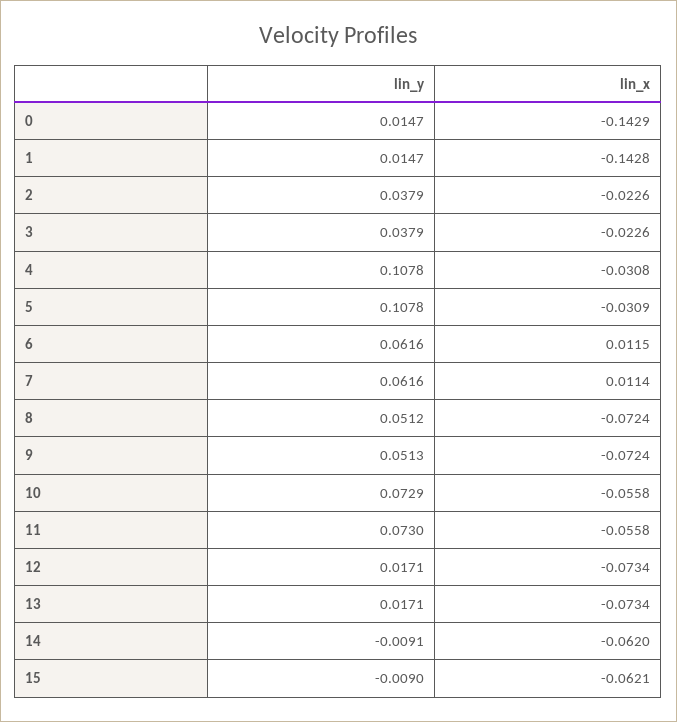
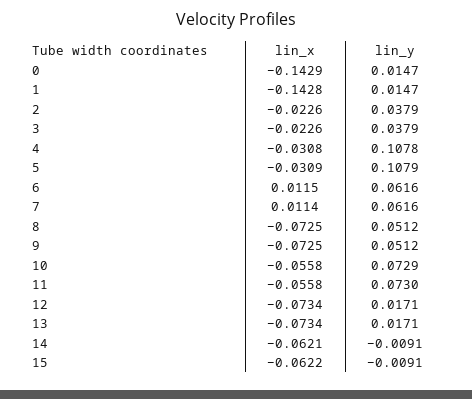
  {
    "lin_y": {
      "0": 0.0147,
      "1": 0.0147,
      "2": 0.0379,
      "3": 0.0379,
      "4": 0.1078,
-     "5": 0.1078,
+     "5": 0.1079,
      "6": 0.0616,
      "7": 0.0616,
      "8": 0.0512,
-     "9": 0.0513,
+     "9": 0.0512,
      "10": 0.0729,
      "11": 0.073,
      "12": 0.0171,
      "13": 0.0171,
      "14": -0.0091,
-     "15": -0.009
+     "15": -0.0091
    },
    "lin_x": {
      "0": -0.1429,
      "1": -0.1428,
      "2": -0.0226,
      "3": -0.0226,
      "4": -0.0308,
      "5": -0.0309,
      "6": 0.0115,
      "7": 0.0114,
-     "8": -0.0724,
+     "8": -0.0725,
-     "9": -0.0724,
+     "9": -0.0725,
      "10": -0.0558,
      "11": -0.0558,
      "12": -0.0734,
      "13": -0.0734,
-     "14": -0.062,
+     "14": -0.0621,
-     "15": -0.0621
+     "15": -0.0622
    }
  }

